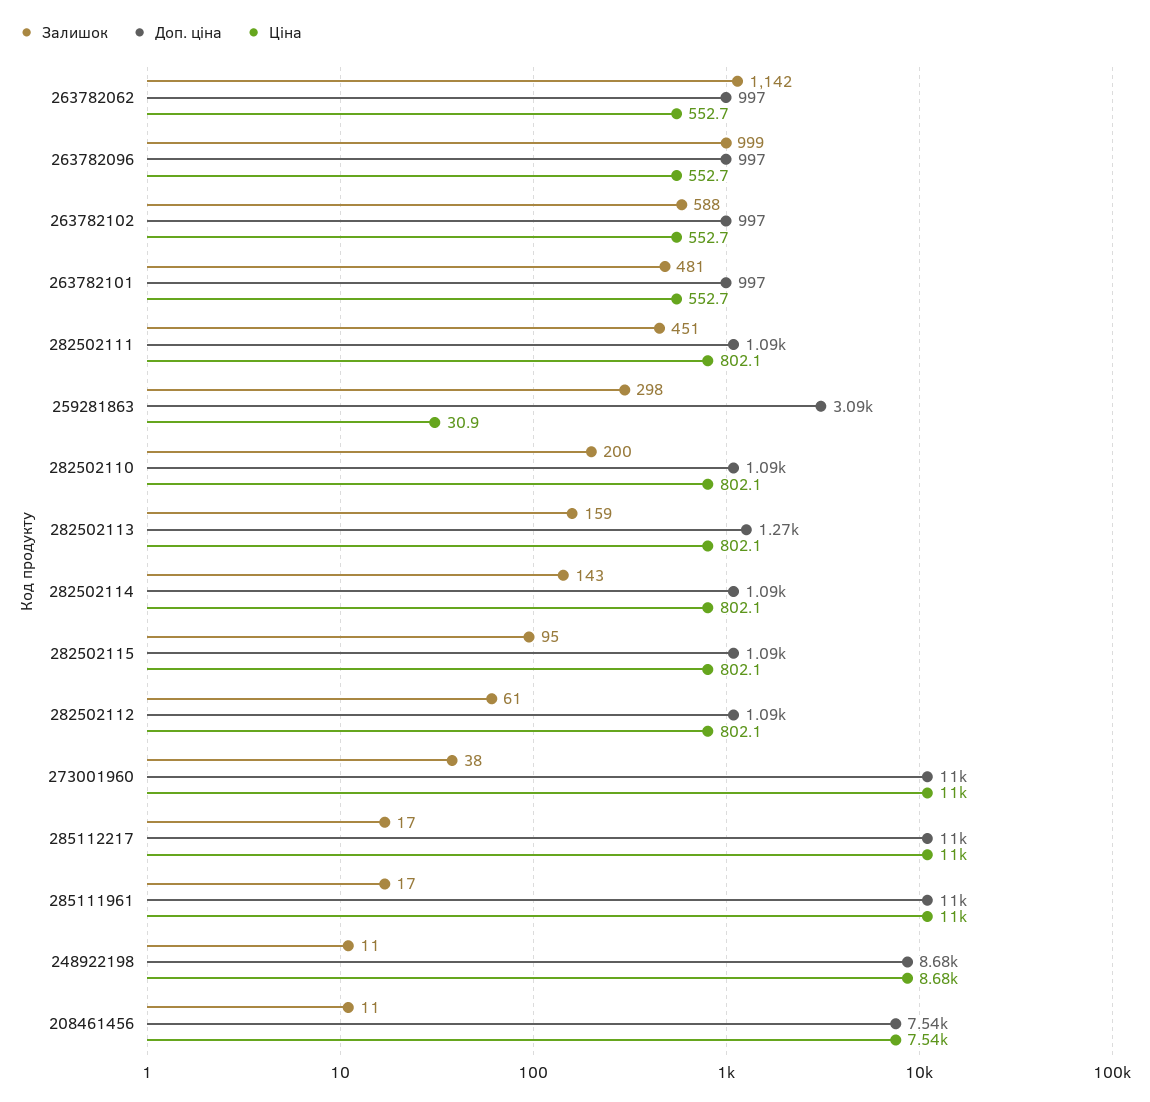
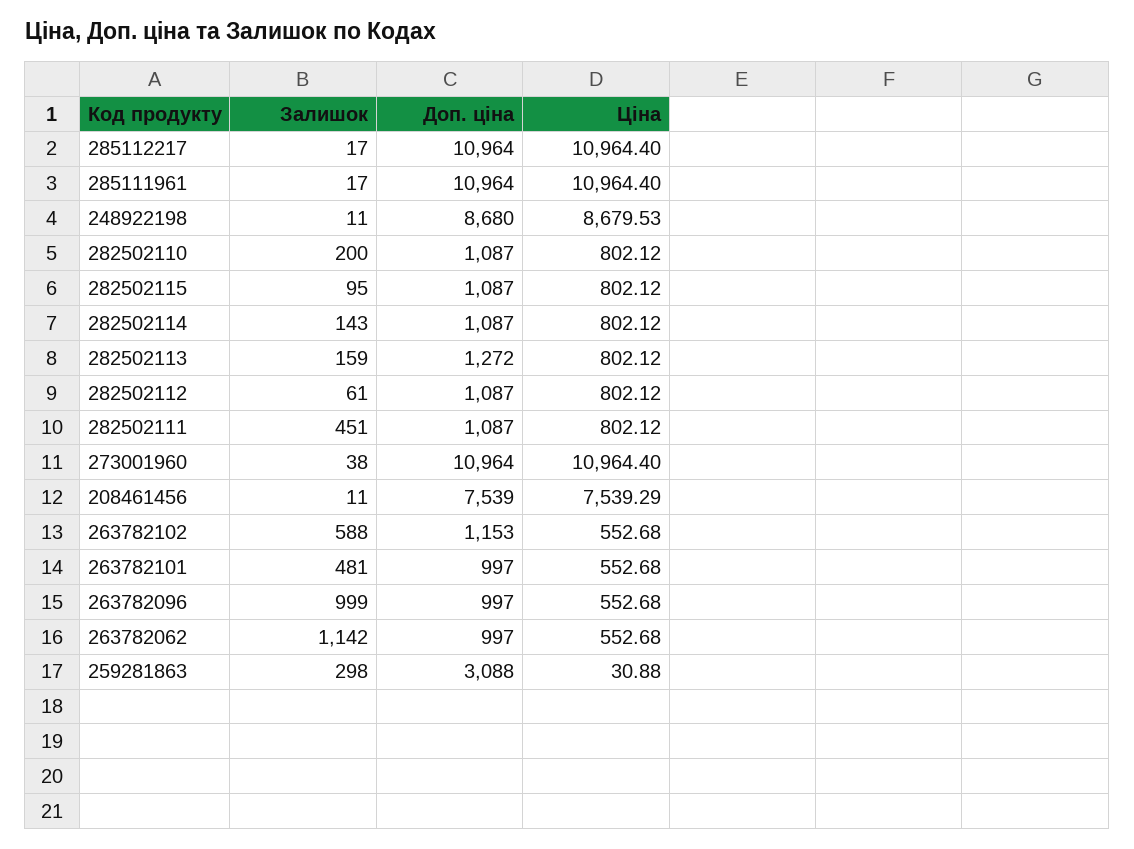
  {
    "Залишок": {
      "263782062": 1142,
      "263782096": 999,
      "263782102": 588,
      "263782101": 481,
      "282502111": 451,
      "259281863": 298,
      "282502110": 200,
      "282502113": 159,
      "282502114": 143,
      "282502115": 95,
      "282502112": 61,
      "273001960": 38,
      "285112217": 17,
      "285111961": 17,
      "248922198": 11,
      "208461456": 11
    },
    "Доп. ціна": {
      "263782062": 997,
      "263782096": 997,
-     "263782102": 997,
+     "263782102": 1153,
      "263782101": 997,
      "282502111": 1087,
      "259281863": 3088,
      "282502110": 1087,
      "282502113": 1272,
      "282502114": 1087,
      "282502115": 1087,
      "282502112": 1087,
      "273001960": 10964,
      "285112217": 10964,
      "285111961": 10964,
      "248922198": 8680,
      "208461456": 7539
    },
    "Ціна": {
      "263782062": 552.68,
      "263782096": 552.68,
      "263782102": 552.68,
      "263782101": 552.68,
      "282502111": 802.12,
      "259281863": 30.88,
      "282502110": 802.12,
      "282502113": 802.12,
      "282502114": 802.12,
      "282502115": 802.12,
      "282502112": 802.12,
      "273001960": 10964.4,
      "285112217": 10964.4,
      "285111961": 10964.4,
      "248922198": 8679.53,
      "208461456": 7539.29
    }
  }

